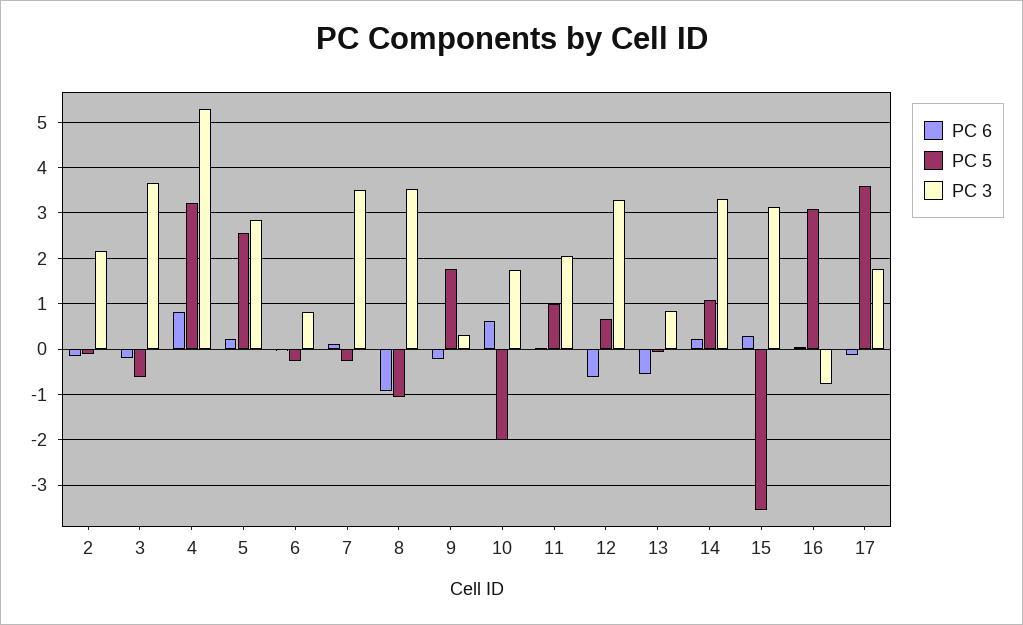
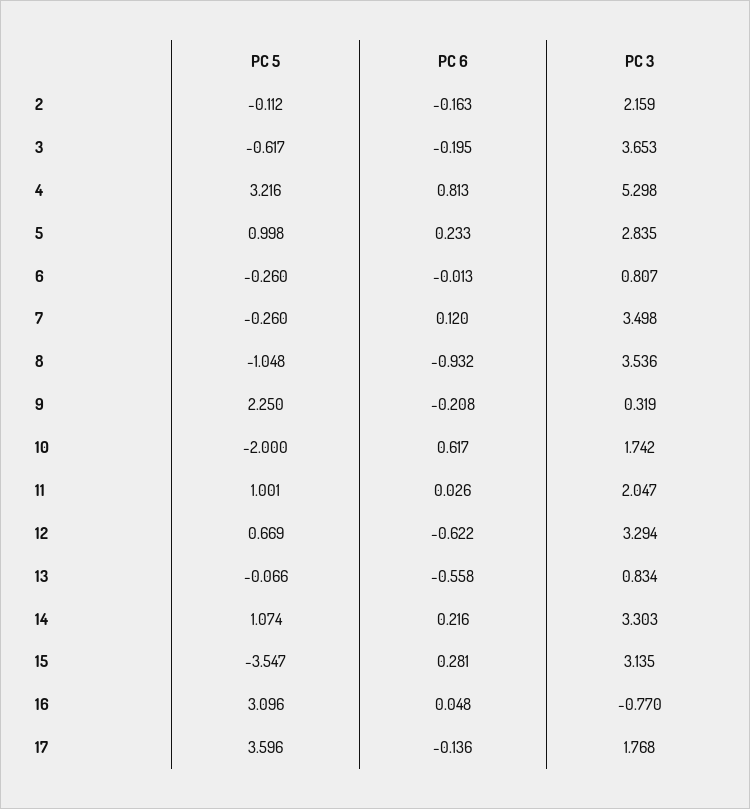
  {
    "PC 6": {
      "2": -0.163,
      "3": -0.195,
      "4": 0.813,
      "5": 0.233,
      "6": -0.013,
      "7": 0.12,
      "8": -0.932,
      "9": -0.208,
      "10": 0.617,
      "11": 0.026,
      "12": -0.622,
      "13": -0.558,
      "14": 0.216,
      "15": 0.281,
      "16": 0.048,
      "17": -0.136
    },
    "PC 5": {
      "2": -0.112,
      "3": -0.617,
      "4": 3.216,
-     "5": 2.6,
+     "5": 0.998,
      "6": -0.26,
      "7": -0.26,
      "8": -1.048,
-     "9": 1.8,
+     "9": 2.25,
      "10": -2,
      "11": 1.001,
      "12": 0.669,
      "13": -0.066,
      "14": 1.074,
      "15": -3.547,
      "16": 3.096,
      "17": 3.596
    },
    "PC 3": {
      "2": 2.159,
      "3": 3.653,
      "4": 5.298,
      "5": 2.835,
      "6": 0.807,
      "7": 3.498,
      "8": 3.536,
      "9": 0.319,
      "10": 1.742,
      "11": 2.047,
      "12": 3.294,
      "13": 0.834,
      "14": 3.303,
      "15": 3.135,
      "16": -0.77,
      "17": 1.768
    }
  }

